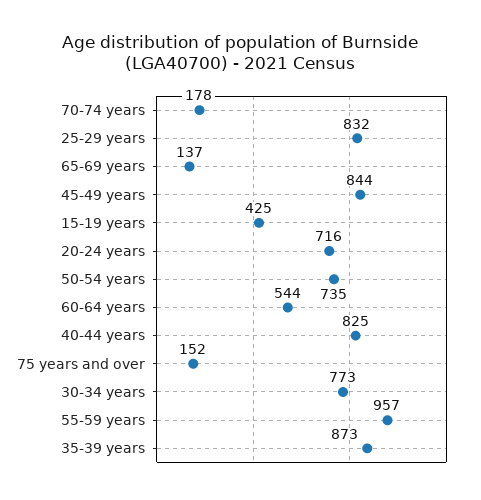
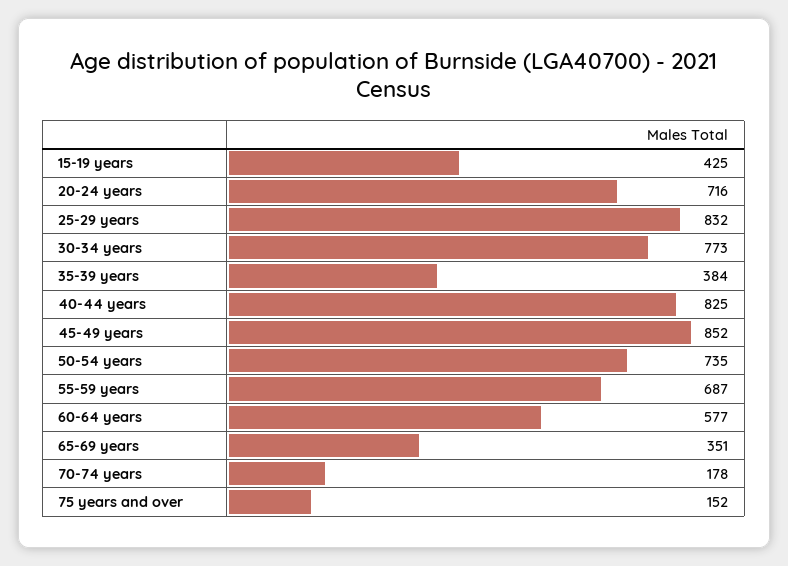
  {
    "70-74 years": 178,
    "25-29 years": 832,
-   "65-69 years": 137,
+   "65-69 years": 351,
-   "45-49 years": 844,
+   "45-49 years": 852,
    "15-19 years": 425,
    "20-24 years": 716,
    "50-54 years": 735,
-   "60-64 years": 544,
+   "60-64 years": 577,
    "40-44 years": 825,
    "75 years and over": 152,
    "30-34 years": 773,
-   "55-59 years": 957,
+   "55-59 years": 687,
-   "35-39 years": 873
+   "35-39 years": 384
  }

